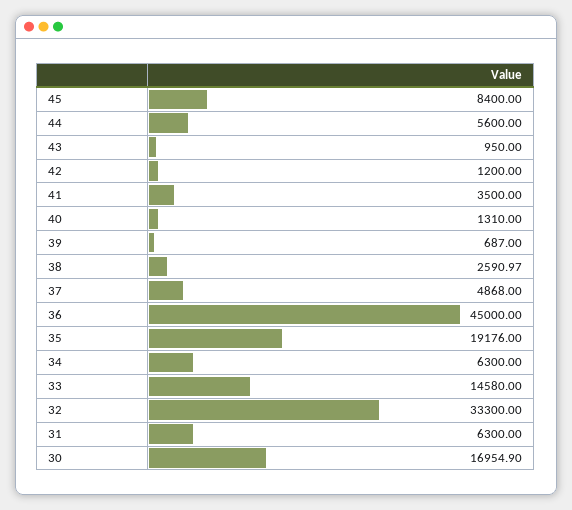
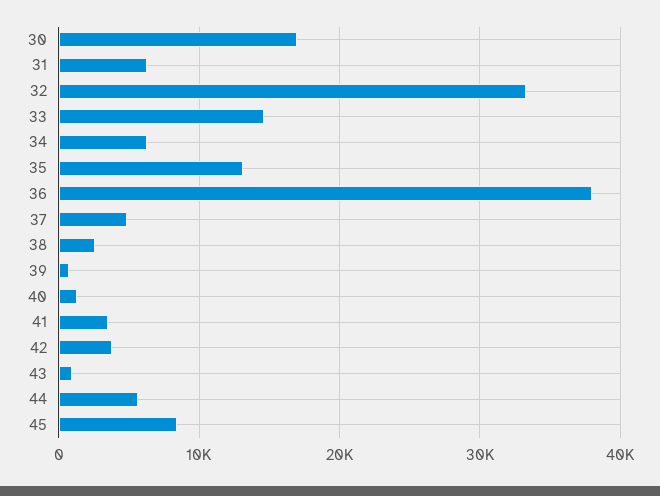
  {
    "45": 8400,
    "44": 5600,
    "43": 950,
-   "42": 1200,
+   "42": 4000,
    "41": 3500,
    "40": 1310,
    "39": 687,
    "38": 2590.97,
    "37": 4868,
-   "36": 45000,
+   "36": 38000,
-   "35": 19176,
+   "35": 13000,
    "34": 6300,
    "33": 14580,
    "32": 33300,
    "31": 6300,
    "30": 16954.9
  }

